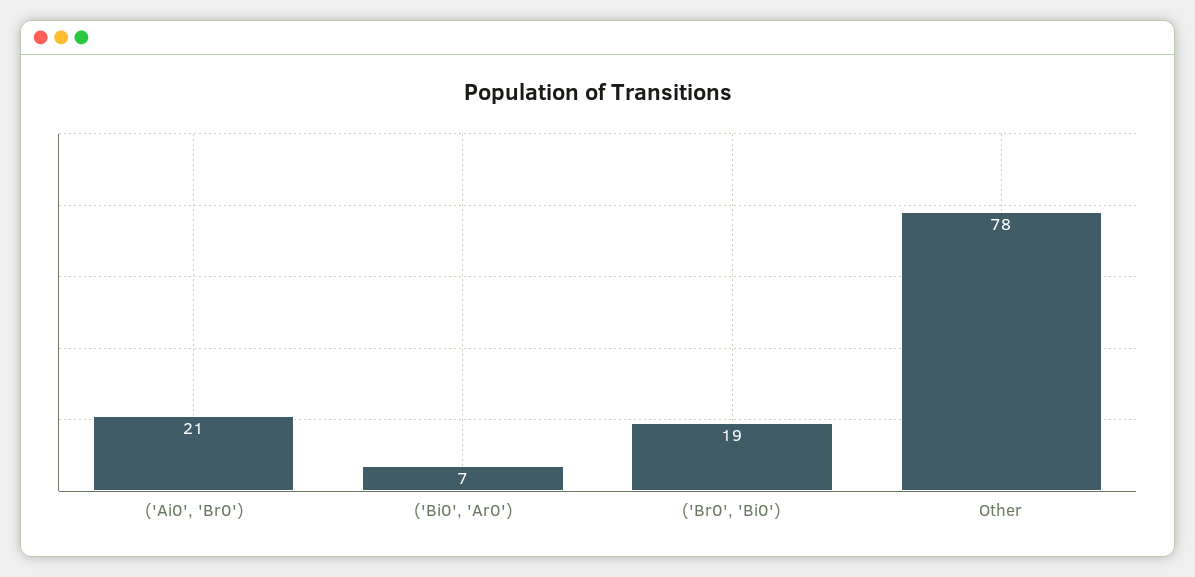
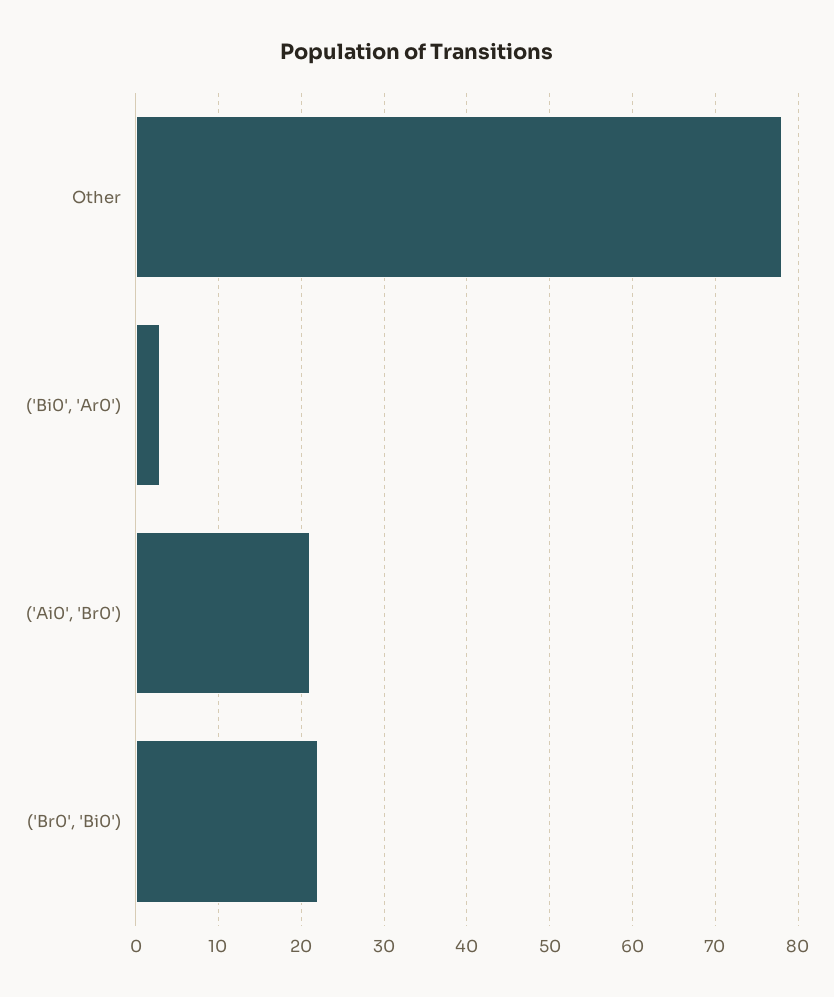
  {
    "('Ai0', 'Br0')": 21,
-   "('Bi0', 'Ar0')": 7,
+   "('Bi0', 'Ar0')": 3,
-   "('Br0', 'Bi0')": 19,
+   "('Br0', 'Bi0')": 22,
    "Other": 78
  }

